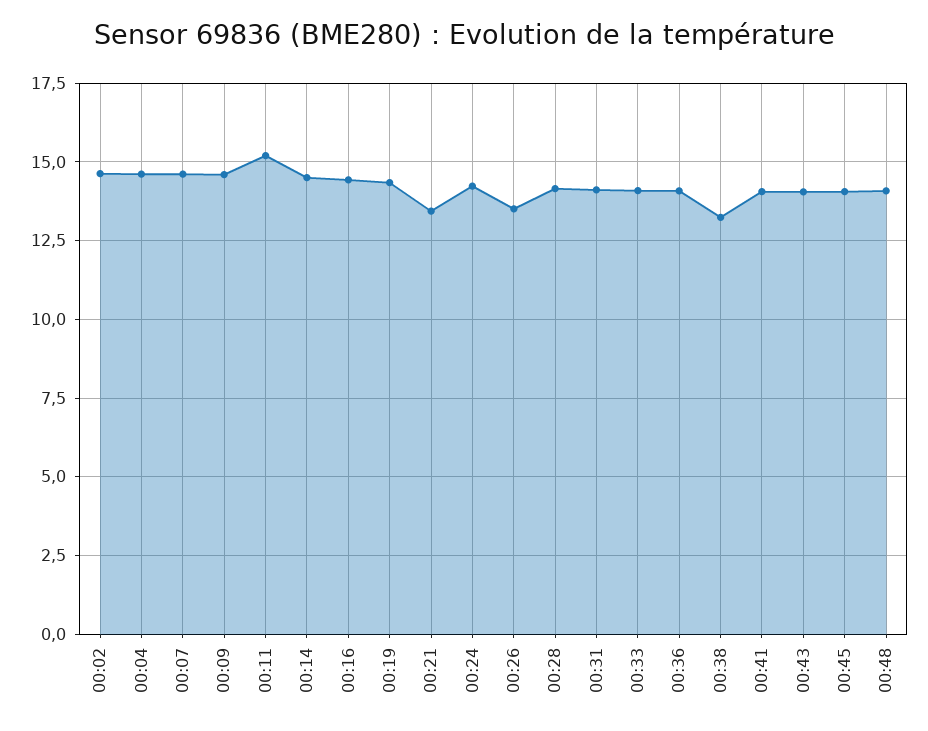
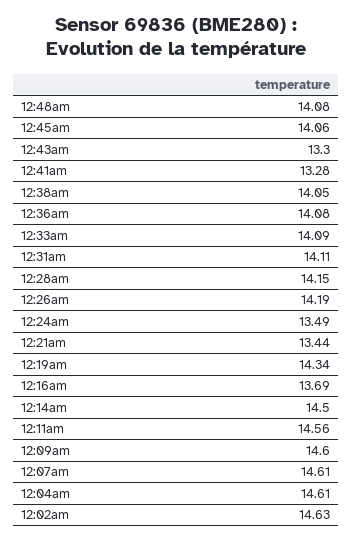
  {
    "00:02": 14.63,
    "00:04": 14.61,
    "00:07": 14.61,
    "00:09": 14.6,
-   "00:11": 15.25,
+   "00:11": 14.56,
    "00:14": 14.5,
-   "00:16": 14.5,
+   "00:16": 13.69,
    "00:19": 14.34,
    "00:21": 13.44,
-   "00:24": 14.25,
+   "00:24": 13.49,
-   "00:26": 13.5,
+   "00:26": 14.19,
    "00:28": 14.15,
    "00:31": 14.11,
    "00:33": 14.09,
    "00:36": 14.08,
-   "00:38": 13.25,
+   "00:38": 14.05,
-   "00:41": 14,
+   "00:41": 13.28,
-   "00:43": 14,
+   "00:43": 13.3,
    "00:45": 14.06,
    "00:48": 14.08
  }

